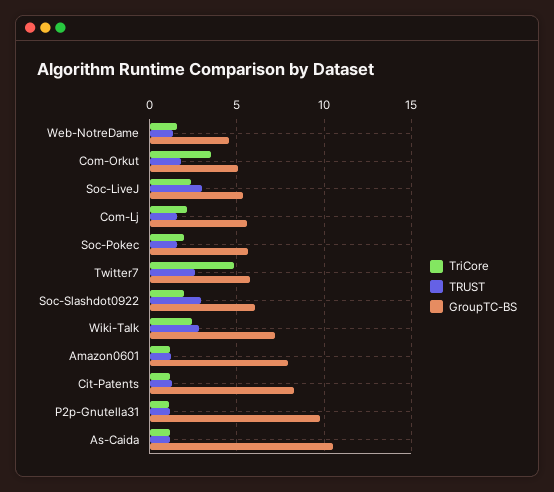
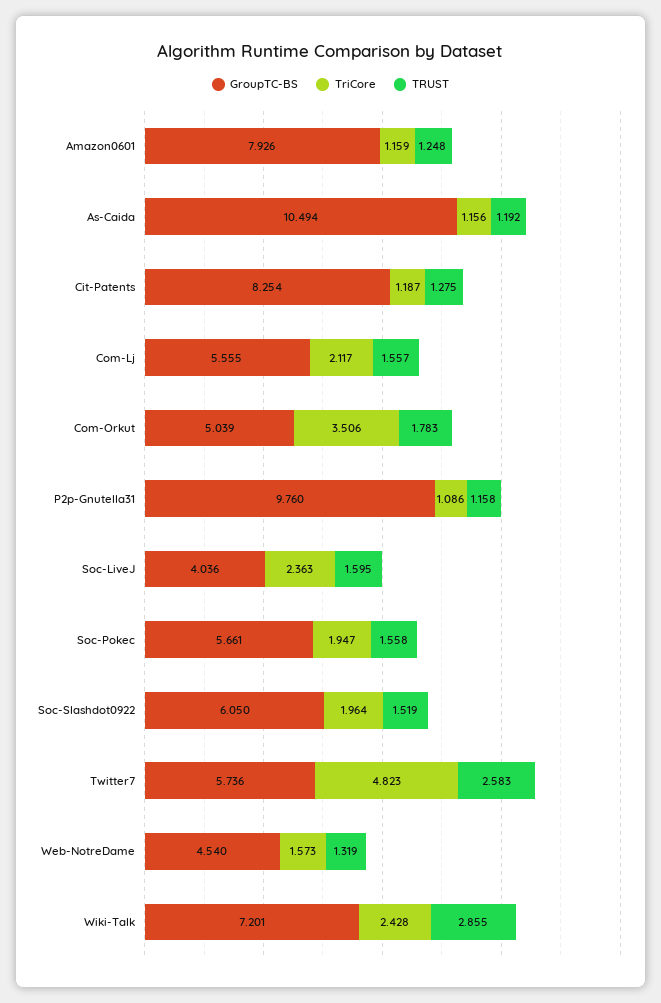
  {
    "TriCore": {
      "Web-NotreDame": 1.573,
      "Com-Orkut": 3.506,
      "Soc-LiveJ": 2.363,
      "Com-Lj": 2.117,
      "Soc-Pokec": 1.947,
      "Twitter7": 4.823,
      "Soc-Slashdot0922": 1.964,
      "Wiki-Talk": 2.428,
      "Amazon0601": 1.159,
      "Cit-Patents": 1.187,
      "P2p-Gnutella31": 1.086,
      "As-Caida": 1.156
    },
    "TRUST": {
      "Web-NotreDame": 1.319,
      "Com-Orkut": 1.783,
-     "Soc-LiveJ": 3,
+     "Soc-LiveJ": 1.595,
      "Com-Lj": 1.557,
      "Soc-Pokec": 1.558,
      "Twitter7": 2.583,
-     "Soc-Slashdot0922": 3,
+     "Soc-Slashdot0922": 1.519,
      "Wiki-Talk": 2.855,
      "Amazon0601": 1.248,
      "Cit-Patents": 1.275,
      "P2p-Gnutella31": 1.158,
      "As-Caida": 1.192
    },
    "GroupTC-BS": {
      "Web-NotreDame": 4.54,
      "Com-Orkut": 5.039,
-     "Soc-LiveJ": 5.5,
+     "Soc-LiveJ": 4.036,
      "Com-Lj": 5.555,
      "Soc-Pokec": 5.661,
      "Twitter7": 5.736,
      "Soc-Slashdot0922": 6.05,
      "Wiki-Talk": 7.201,
      "Amazon0601": 7.926,
      "Cit-Patents": 8.254,
      "P2p-Gnutella31": 9.76,
      "As-Caida": 10.494
    }
  }

